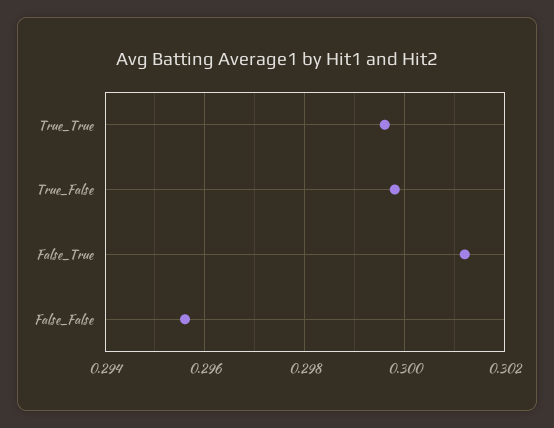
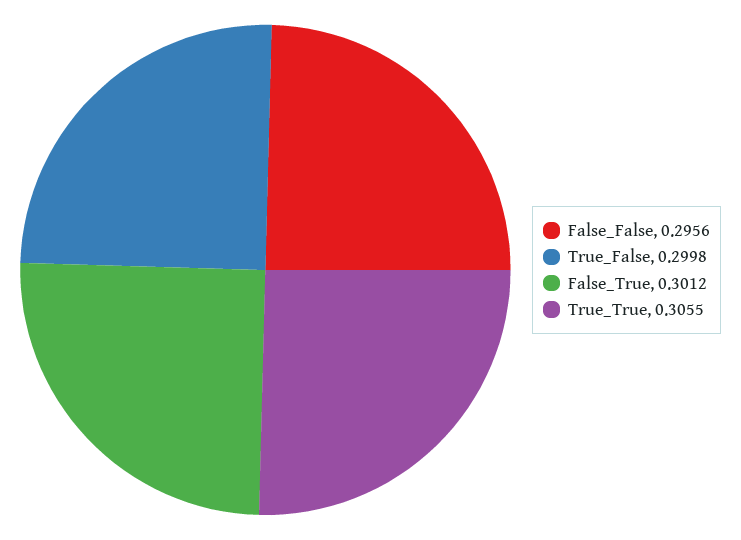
  {
-   "True_True": 0.2995,
+   "True_True": 0.3055,
    "True_False": 0.2998,
    "False_True": 0.3012,
    "False_False": 0.2956
  }

